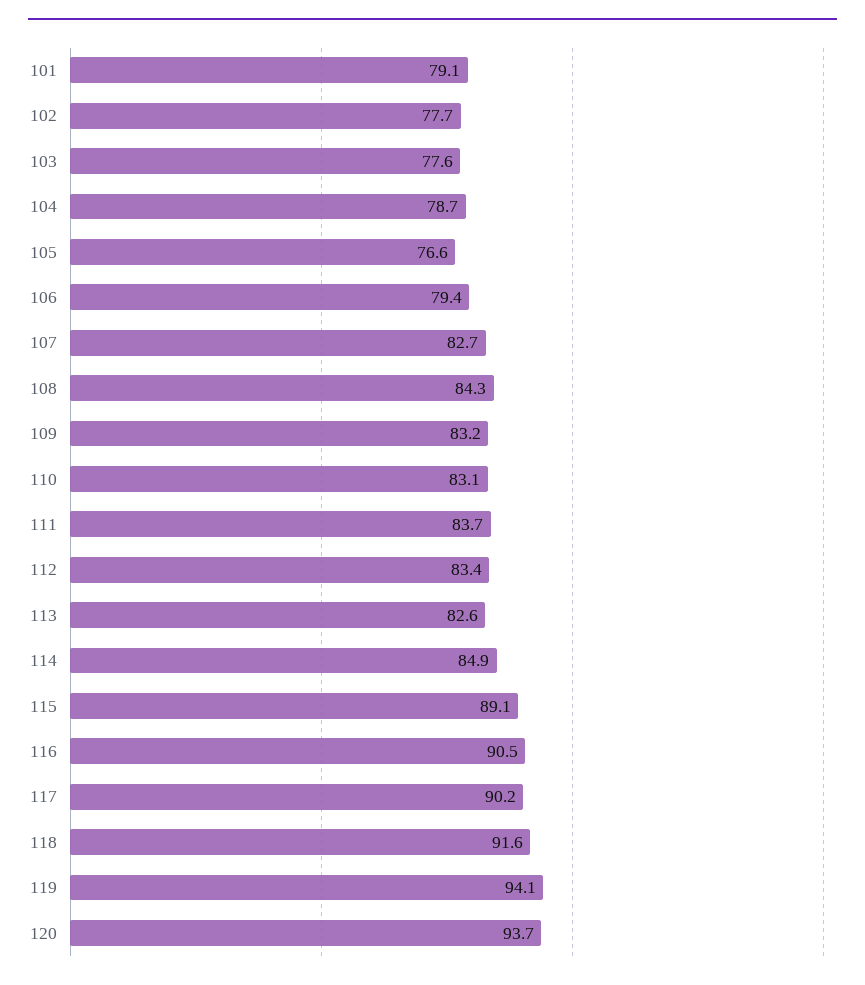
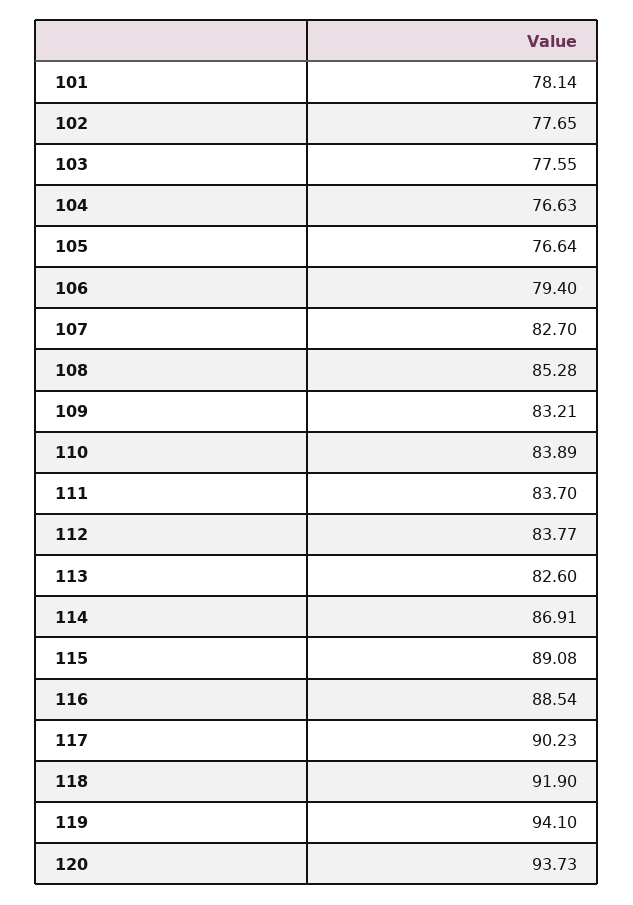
  {
-   "101": 79.1,
+   "101": 78.14,
    "102": 77.65,
    "103": 77.55,
-   "104": 78.7,
+   "104": 76.63,
    "105": 76.64,
    "106": 79.4,
    "107": 82.7,
-   "108": 84.3,
+   "108": 85.28,
    "109": 83.21,
-   "110": 83.1,
+   "110": 83.89,
    "111": 83.7,
-   "112": 83.4,
+   "112": 83.77,
    "113": 82.6,
-   "114": 84.9,
+   "114": 86.91,
    "115": 89.08,
-   "116": 90.5,
+   "116": 88.54,
    "117": 90.23,
-   "118": 91.6,
+   "118": 91.9,
    "119": 94.1,
    "120": 93.73
  }

